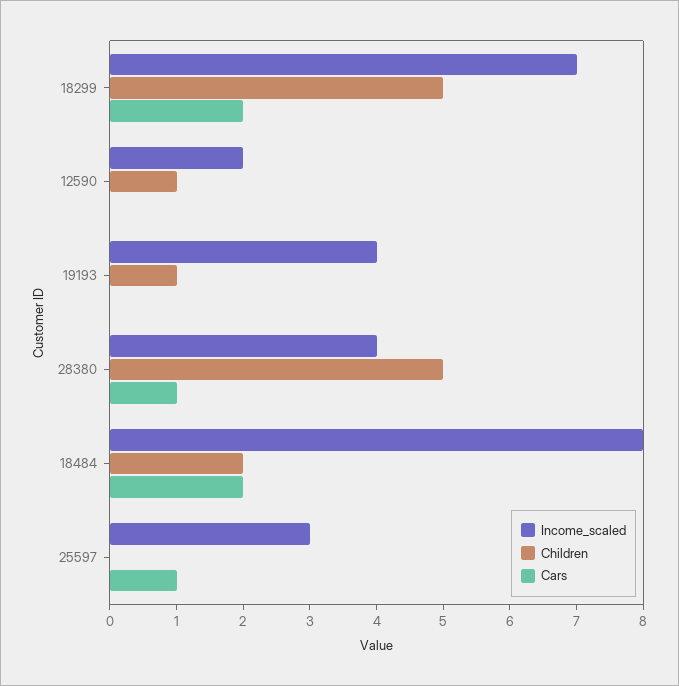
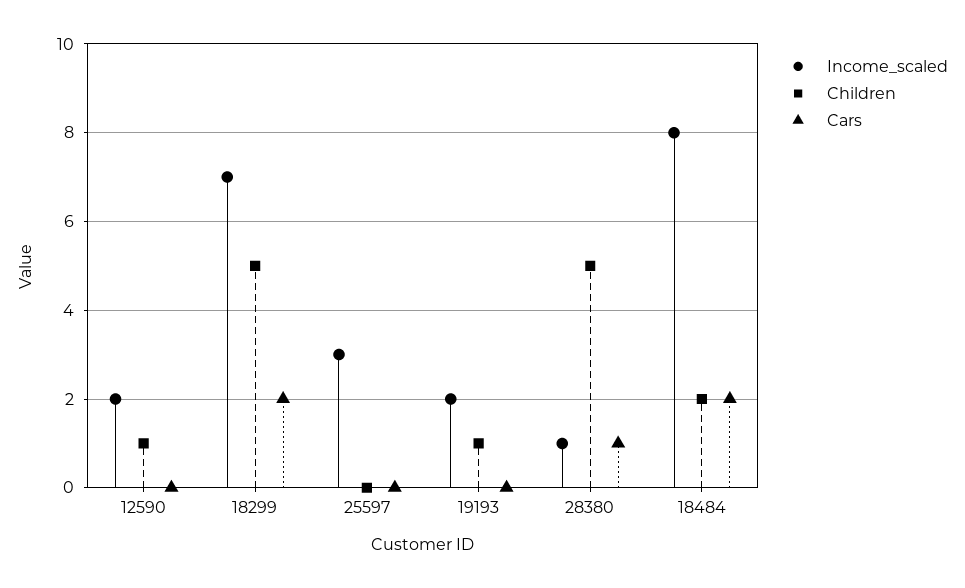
  {
    "Income_scaled": {
      "18299": 7,
      "12590": 2,
-     "19193": 4,
+     "19193": 2,
-     "28380": 4,
+     "28380": 1,
      "18484": 8,
      "25597": 3
    },
    "Children": {
      "18299": 5,
      "12590": 1,
      "19193": 1,
      "28380": 5,
      "18484": 2,
      "25597": 0
    },
    "Cars": {
      "18299": 2,
      "12590": 0,
      "19193": 0,
      "28380": 1,
      "18484": 2,
-     "25597": 1
+     "25597": 0
    }
  }

